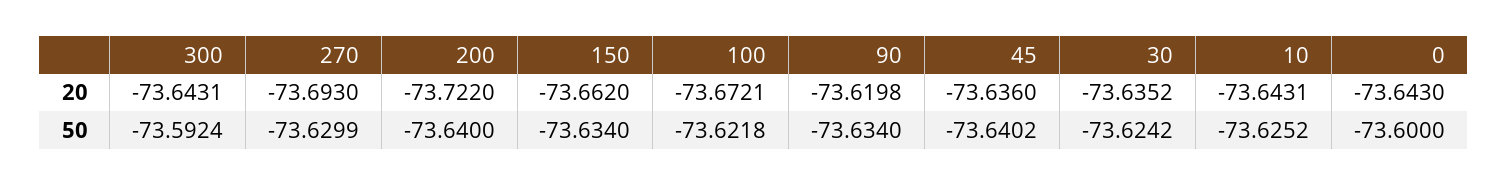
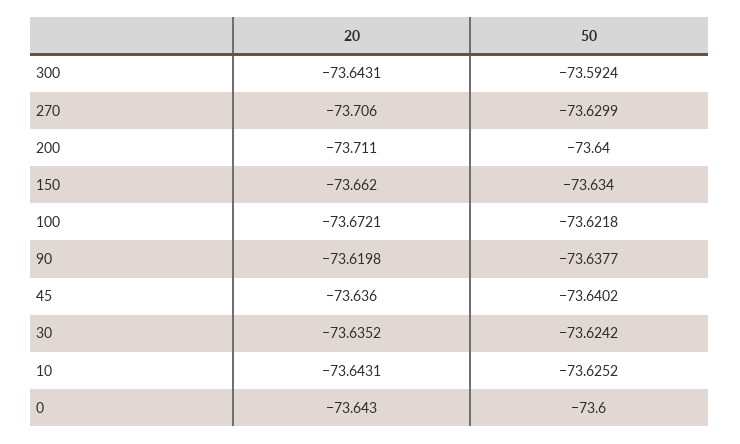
  {
    "300": {
      "20": -73.6431,
      "50": -73.5924
    },
    "270": {
-     "20": -73.693,
+     "20": -73.706,
      "50": -73.6299
    },
    "200": {
-     "20": -73.722,
+     "20": -73.711,
      "50": -73.64
    },
    "150": {
      "20": -73.662,
      "50": -73.634
    },
    "100": {
      "20": -73.6721,
      "50": -73.6218
    },
    "90": {
      "20": -73.6198,
-     "50": -73.634
+     "50": -73.6377
    },
    "45": {
      "20": -73.636,
      "50": -73.6402
    },
    "30": {
      "20": -73.6352,
      "50": -73.6242
    },
    "10": {
      "20": -73.6431,
      "50": -73.6252
    },
    "0": {
      "20": -73.643,
      "50": -73.6
    }
  }

